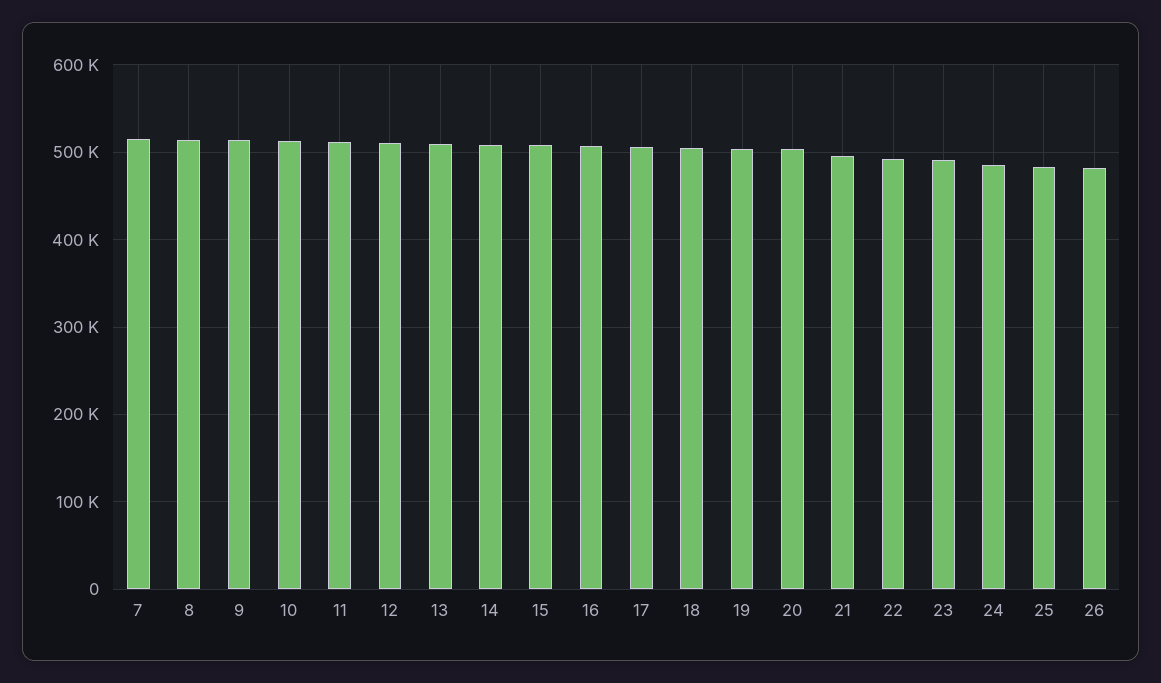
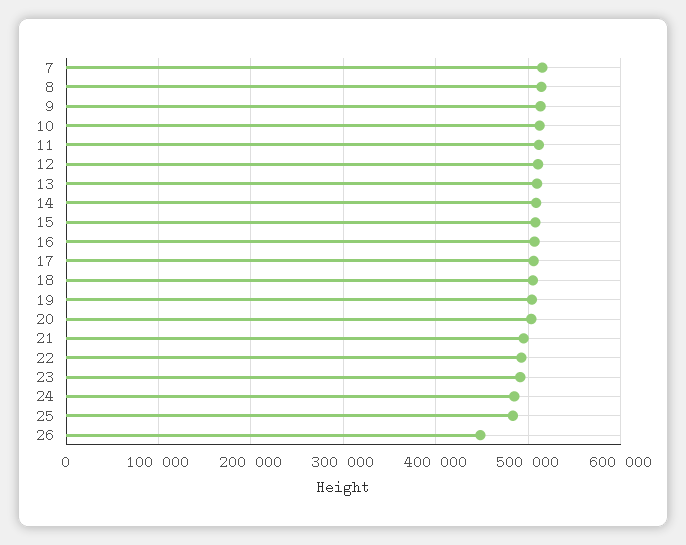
  {
    "7": 520000,
    "8": 510000,
    "9": 510000,
    "10": 510000,
    "11": 510000,
    "12": 510000,
    "13": 510000,
    "14": 510000,
    "15": 510000,
    "16": 510000,
    "17": 510000,
    "18": 510000,
    "19": 500000,
    "20": 500000,
    "21": 500000,
    "22": 490000,
    "23": 490000,
    "24": 480000,
    "25": 480000,
-   "26": 480000
+   "26": 450000
  }

